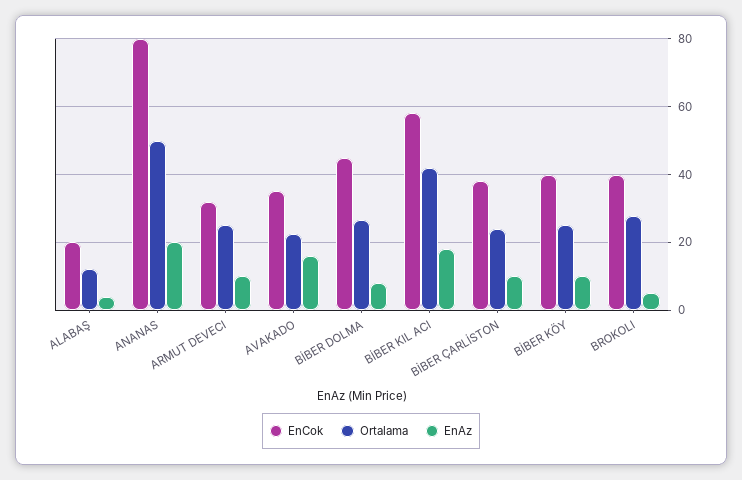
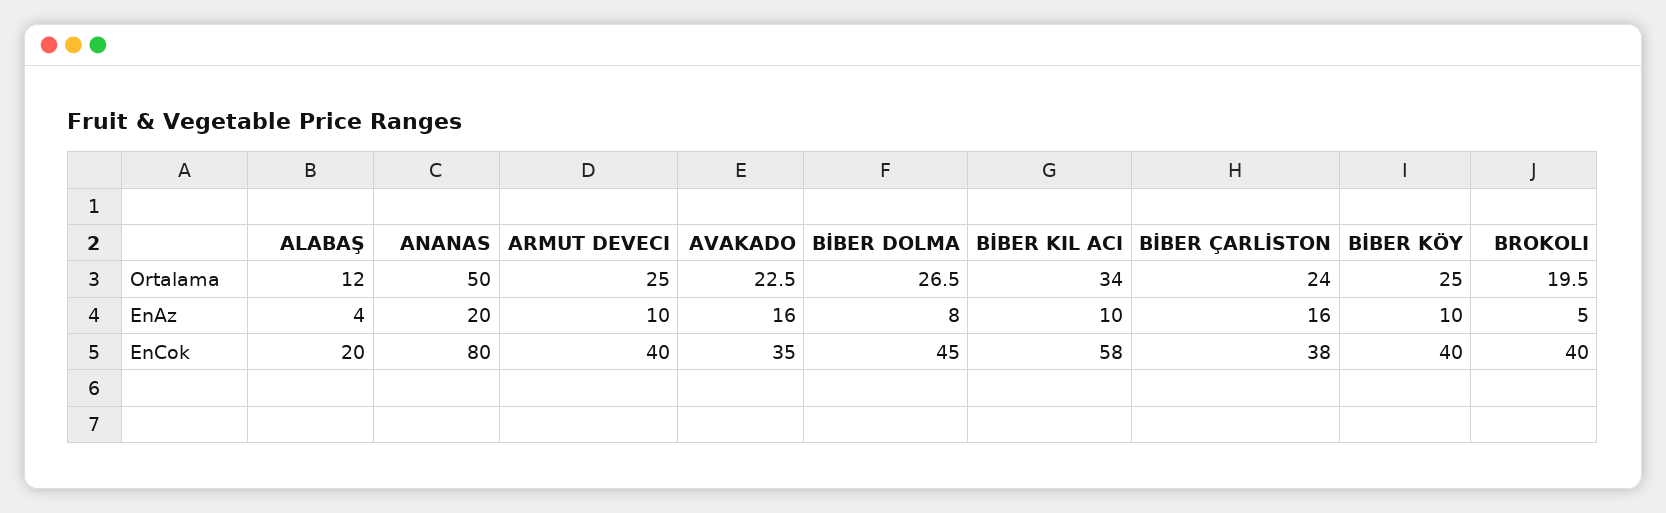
  {
    "EnCok": {
      "ALABAŞ": 20,
      "ANANAS": 80,
-     "ARMUT DEVECI": 32,
+     "ARMUT DEVECI": 40,
      "AVAKADO": 35,
      "BİBER DOLMA": 45,
      "BİBER KIL ACI": 58,
      "BİBER ÇARLİSTON": 38,
      "BİBER KÖY": 40,
      "BROKOLI": 40
    },
    "Ortalama": {
      "ALABAŞ": 12,
      "ANANAS": 50,
      "ARMUT DEVECI": 25,
      "AVAKADO": 22.5,
      "BİBER DOLMA": 26.5,
-     "BİBER KIL ACI": 42,
+     "BİBER KIL ACI": 34,
      "BİBER ÇARLİSTON": 24,
      "BİBER KÖY": 25,
-     "BROKOLI": 28
+     "BROKOLI": 19.5
    },
    "EnAz": {
      "ALABAŞ": 4,
      "ANANAS": 20,
      "ARMUT DEVECI": 10,
      "AVAKADO": 16,
      "BİBER DOLMA": 8,
-     "BİBER KIL ACI": 18,
+     "BİBER KIL ACI": 10,
-     "BİBER ÇARLİSTON": 10,
+     "BİBER ÇARLİSTON": 16,
      "BİBER KÖY": 10,
      "BROKOLI": 5
    }
  }

